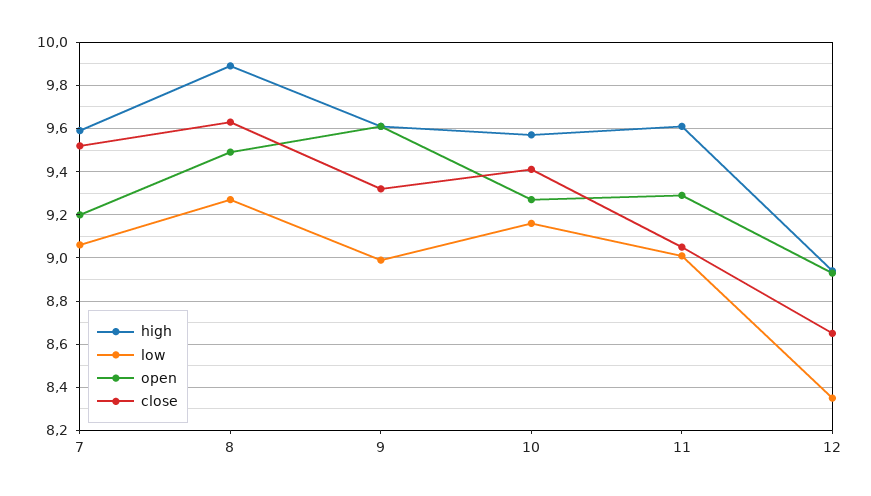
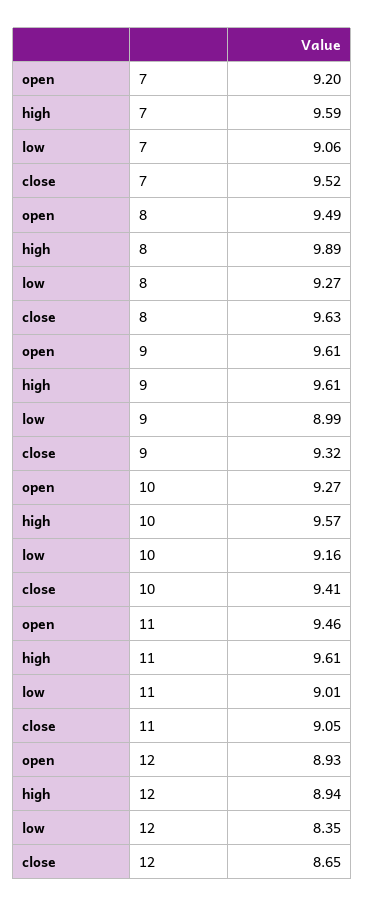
  {
    "high": {
      "7": 9.59,
      "8": 9.89,
      "9": 9.61,
      "10": 9.57,
      "11": 9.61,
      "12": 8.94
    },
    "low": {
      "7": 9.06,
      "8": 9.27,
      "9": 8.99,
      "10": 9.16,
      "11": 9.01,
      "12": 8.35
    },
    "open": {
      "7": 9.2,
      "8": 9.49,
      "9": 9.61,
      "10": 9.27,
-     "11": 9.3,
+     "11": 9.46,
      "12": 8.93
    },
    "close": {
      "7": 9.52,
      "8": 9.63,
      "9": 9.32,
      "10": 9.41,
      "11": 9.05,
      "12": 8.65
    }
  }

